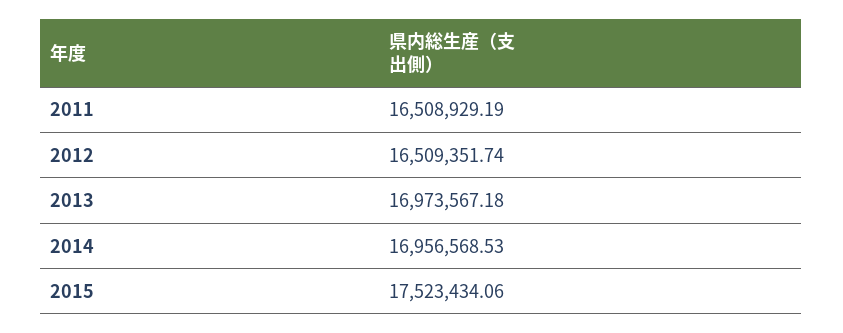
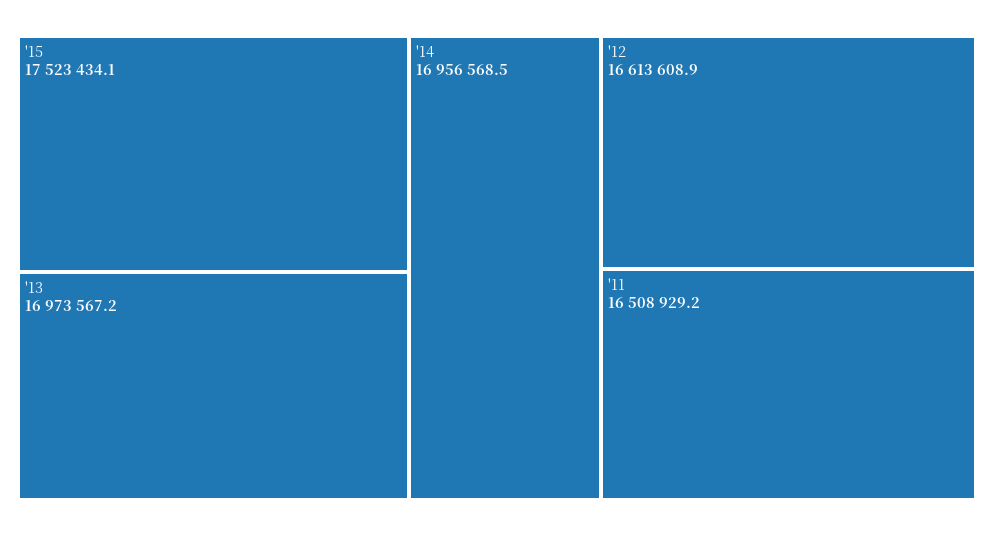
  {
    "2011": 16508929.19,
-   "2012": 16509351.74,
+   "2012": 16613608.9,
    "2013": 16973567.18,
    "2014": 16956568.53,
    "2015": 17523434.06
  }

